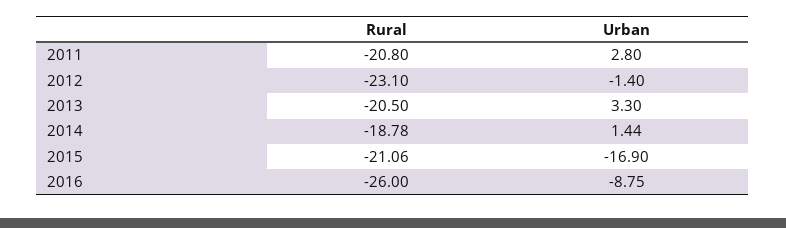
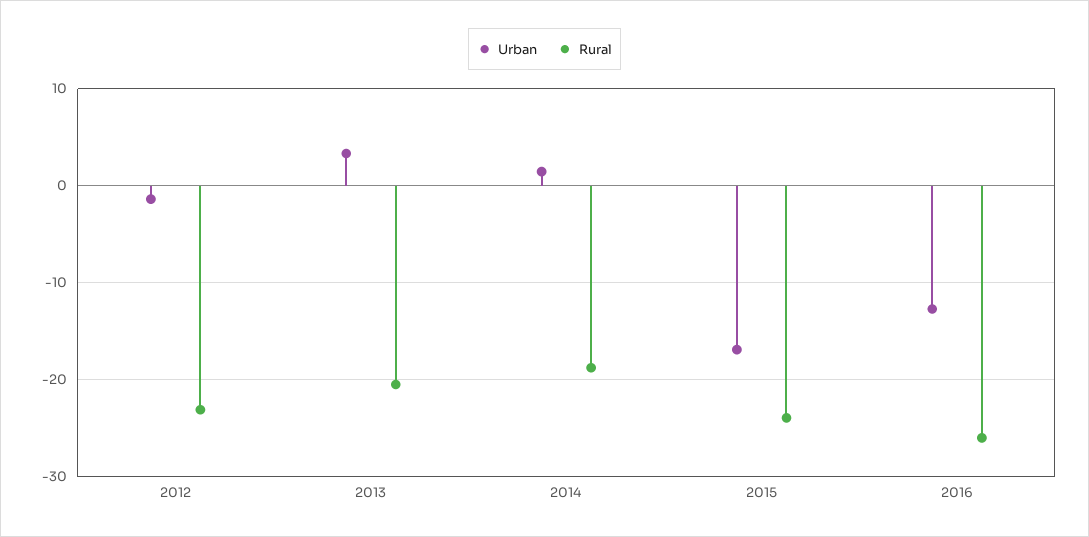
  {
    "Rural": {
-     "2011": -20.8,
      "2012": -23.1,
      "2013": -20.5,
      "2014": -18.78,
-     "2015": -21.06,
+     "2015": -24,
      "2016": -26
    },
    "Urban": {
-     "2011": 2.8,
      "2012": -1.4,
      "2013": 3.3,
      "2014": 1.44,
      "2015": -16.9,
-     "2016": -8.75
+     "2016": -13
    }
  }

